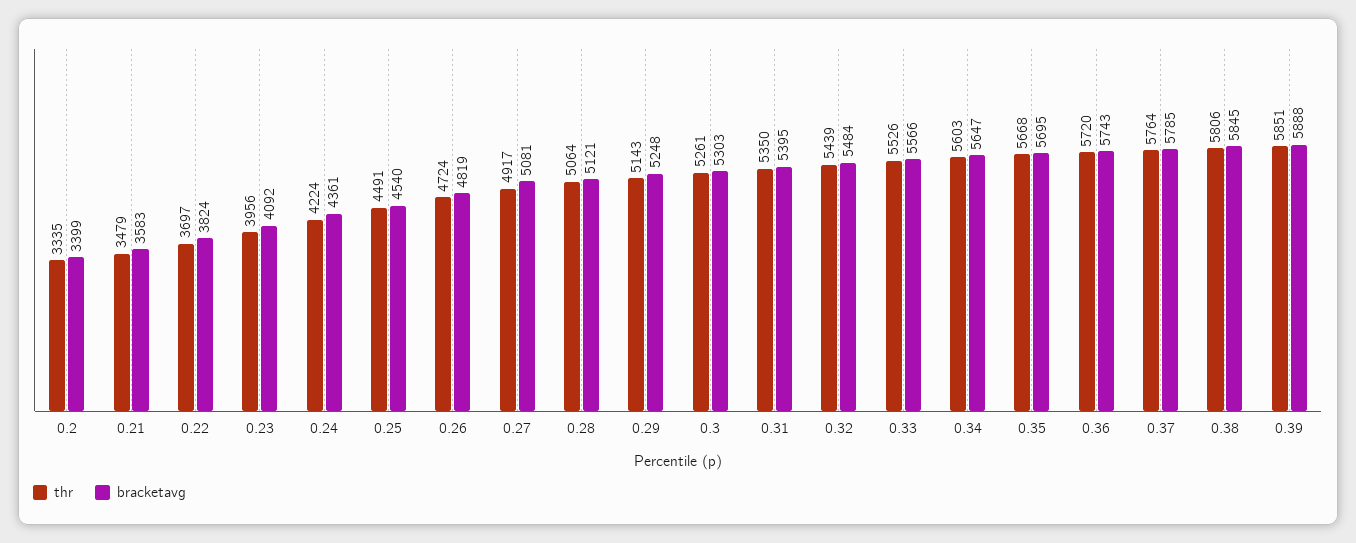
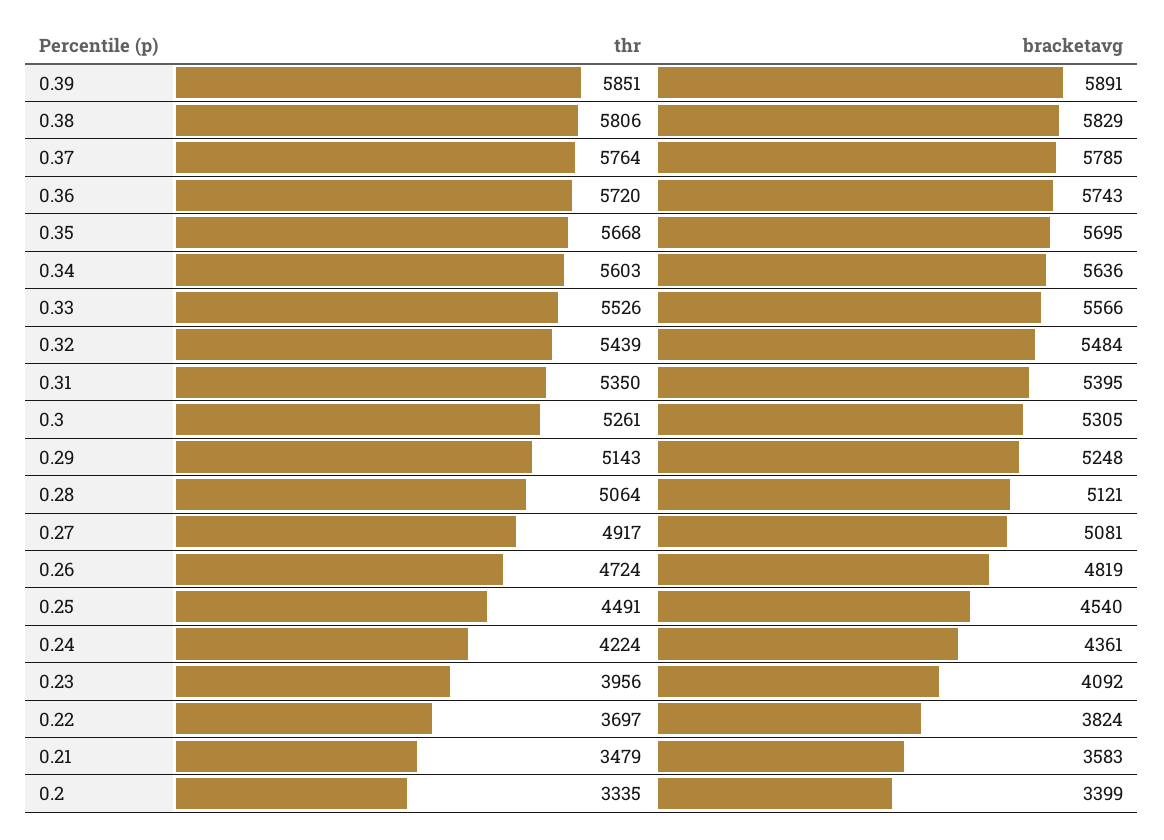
  {
    "thr": {
      "0.2": 3335,
      "0.21": 3479,
      "0.22": 3697,
      "0.23": 3956,
      "0.24": 4224,
      "0.25": 4491,
      "0.26": 4724,
      "0.27": 4917,
      "0.28": 5064,
      "0.29": 5143,
      "0.3": 5261,
      "0.31": 5350,
      "0.32": 5439,
      "0.33": 5526,
      "0.34": 5603,
      "0.35": 5668,
      "0.36": 5720,
      "0.37": 5764,
      "0.38": 5806,
      "0.39": 5851
    },
    "bracketavg": {
      "0.2": 3399,
      "0.21": 3583,
      "0.22": 3824,
      "0.23": 4092,
      "0.24": 4361,
      "0.25": 4540,
      "0.26": 4819,
      "0.27": 5081,
      "0.28": 5121,
      "0.29": 5248,
-     "0.3": 5303,
+     "0.3": 5305,
      "0.31": 5395,
      "0.32": 5484,
      "0.33": 5566,
-     "0.34": 5647,
+     "0.34": 5636,
      "0.35": 5695,
      "0.36": 5743,
      "0.37": 5785,
-     "0.38": 5845,
+     "0.38": 5829,
-     "0.39": 5888
+     "0.39": 5891
    }
  }

